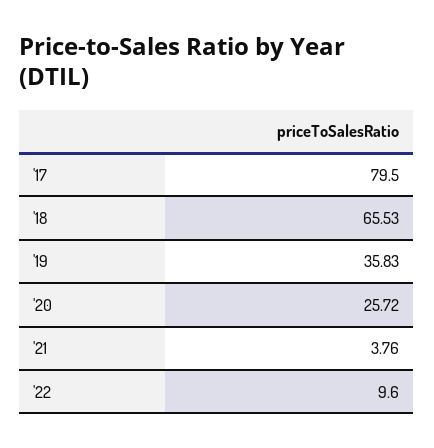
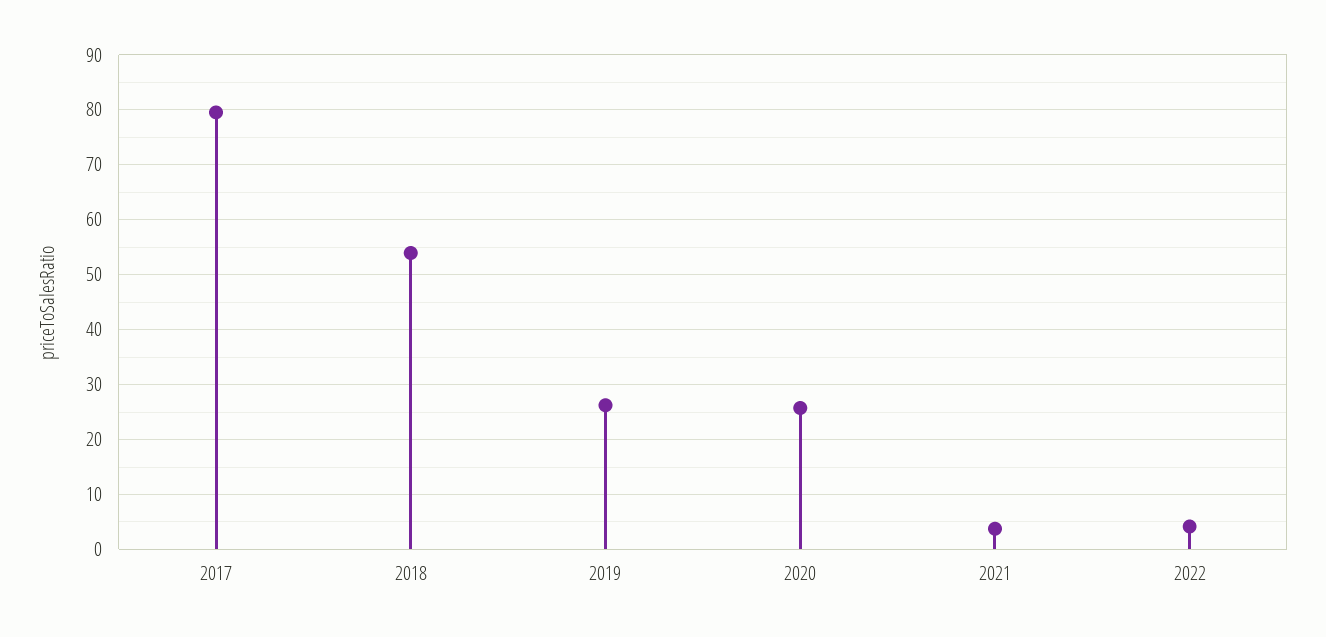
  {
    "'17": 79.5,
-   "'18": 65.53,
+   "'18": 54,
-   "'19": 35.83,
+   "'19": 26,
    "'20": 25.72,
    "'21": 3.76,
-   "'22": 9.6
+   "'22": 4
  }

